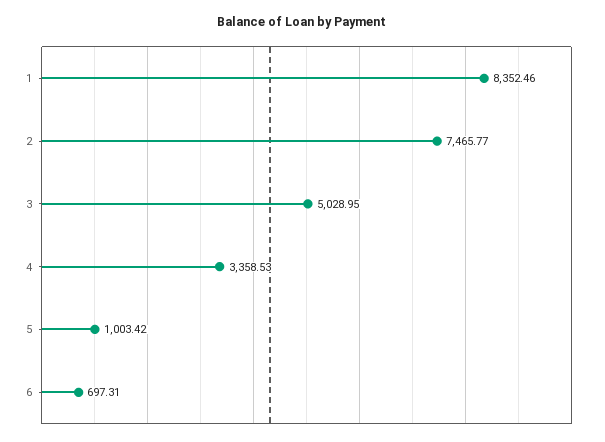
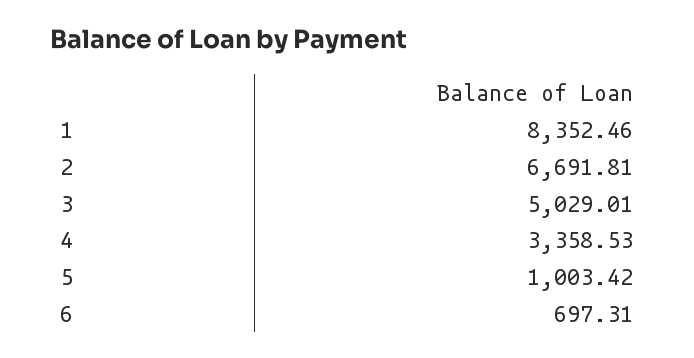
  {
    "1": 8352.46,
-   "2": 7465.77,
+   "2": 6691.81,
-   "3": 5028.95,
+   "3": 5029.01,
    "4": 3358.53,
    "5": 1003.42,
    "6": 697.31
  }

